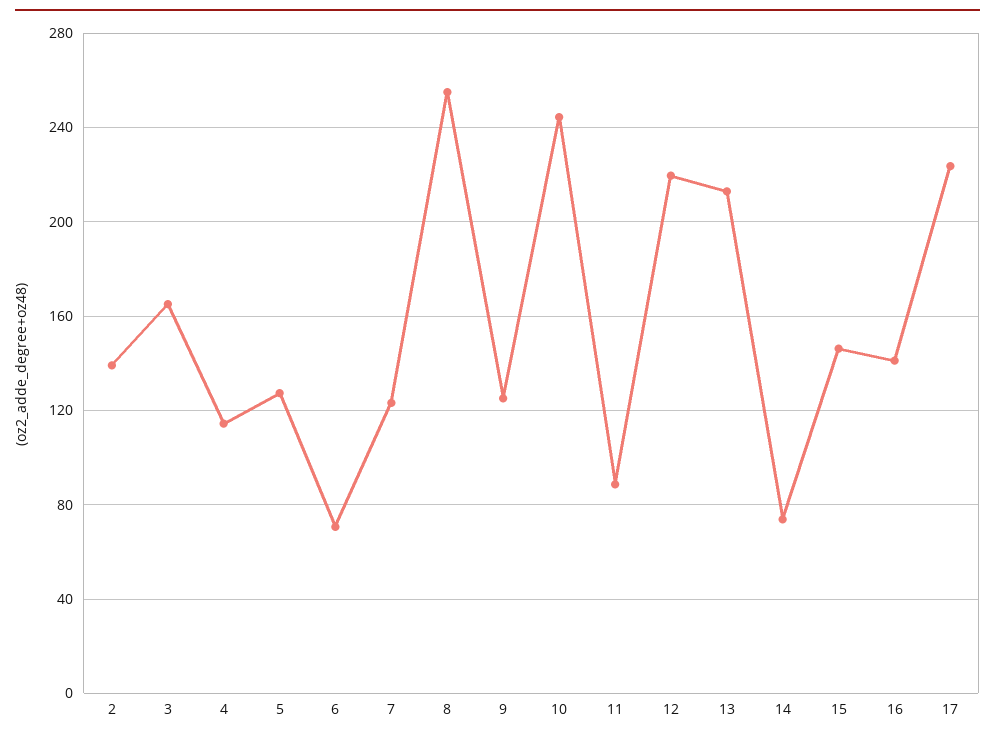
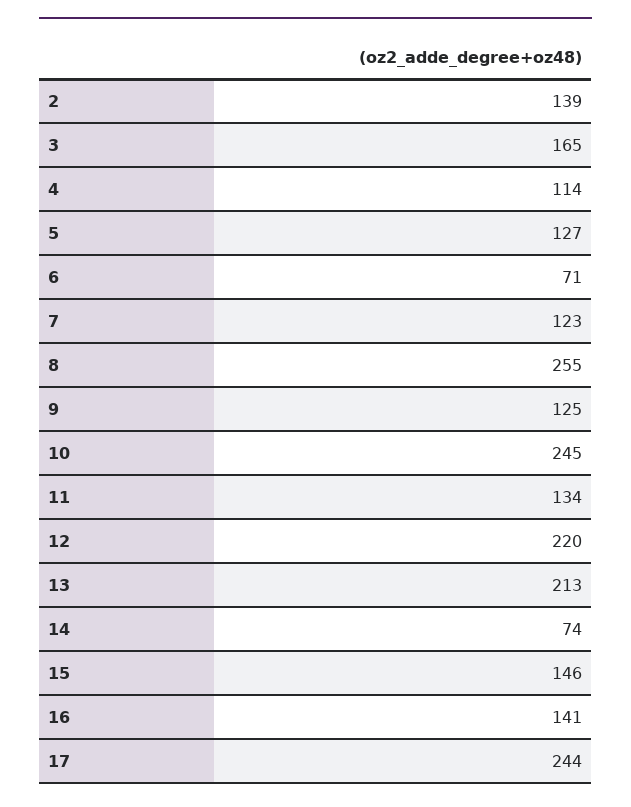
  {
    "2": 139,
    "3": 165,
    "4": 114,
    "5": 127,
    "6": 71,
    "7": 123,
    "8": 255,
    "9": 125,
    "10": 245,
-   "11": 90,
+   "11": 134,
    "12": 220,
    "13": 213,
    "14": 74,
    "15": 146,
    "16": 141,
-   "17": 225
+   "17": 244
  }

